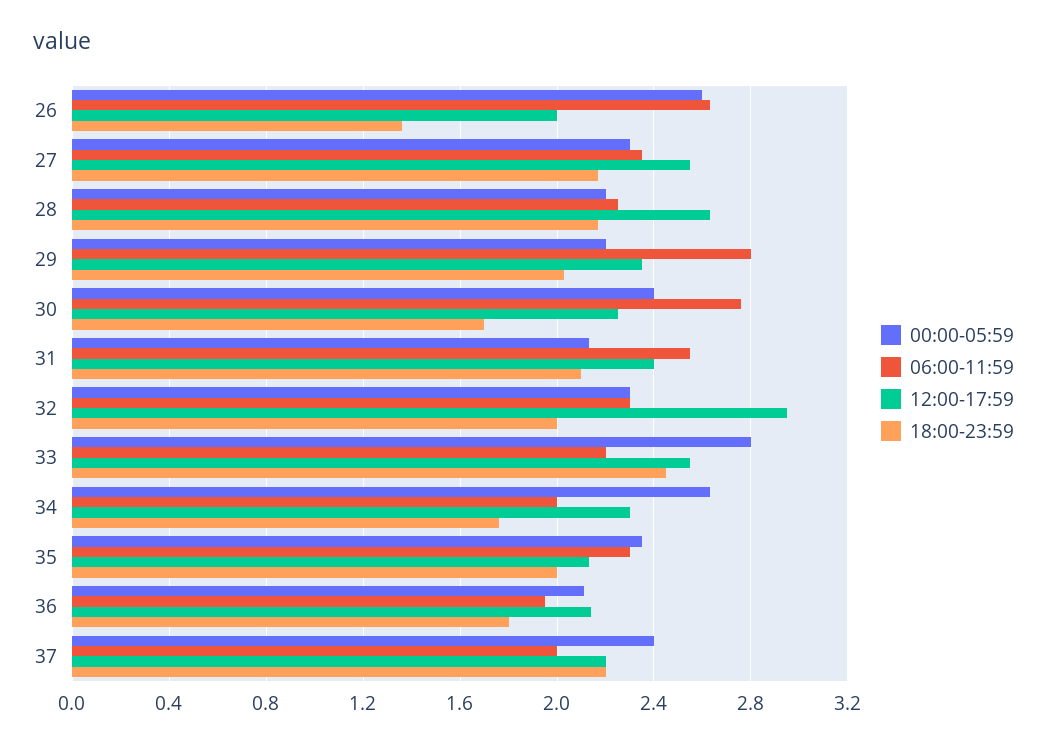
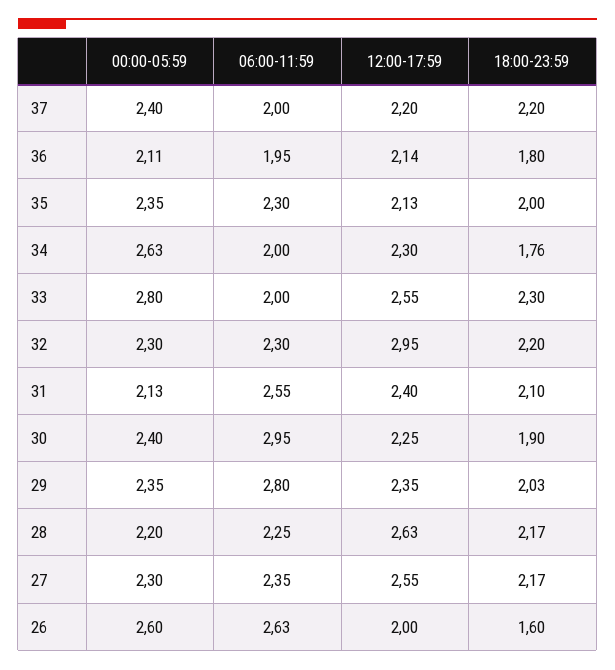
  {
    "00:00-05:59": {
      "26": 2.6,
      "27": 2.3,
      "28": 2.2,
-     "29": 2.2,
+     "29": 2.35,
      "30": 2.4,
      "31": 2.13,
      "32": 2.3,
      "33": 2.8,
      "34": 2.63,
      "35": 2.35,
      "36": 2.11,
      "37": 2.4
    },
    "06:00-11:59": {
      "26": 2.63,
      "27": 2.35,
      "28": 2.25,
      "29": 2.8,
-     "30": 2.75,
+     "30": 2.95,
      "31": 2.55,
      "32": 2.3,
-     "33": 2.2,
+     "33": 2,
      "34": 2,
      "35": 2.3,
      "36": 1.95,
      "37": 2
    },
    "12:00-17:59": {
      "26": 2,
      "27": 2.55,
      "28": 2.63,
      "29": 2.35,
      "30": 2.25,
      "31": 2.4,
      "32": 2.95,
      "33": 2.55,
      "34": 2.3,
      "35": 2.13,
      "36": 2.14,
      "37": 2.2
    },
    "18:00-23:59": {
-     "26": 1.35,
+     "26": 1.6,
      "27": 2.17,
      "28": 2.17,
      "29": 2.03,
-     "30": 1.7,
+     "30": 1.9,
      "31": 2.1,
-     "32": 2,
+     "32": 2.2,
-     "33": 2.45,
+     "33": 2.3,
      "34": 1.76,
      "35": 2,
      "36": 1.8,
      "37": 2.2
    }
  }

